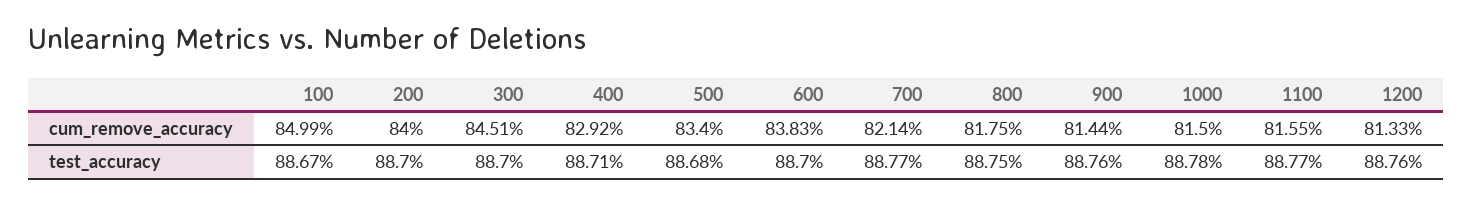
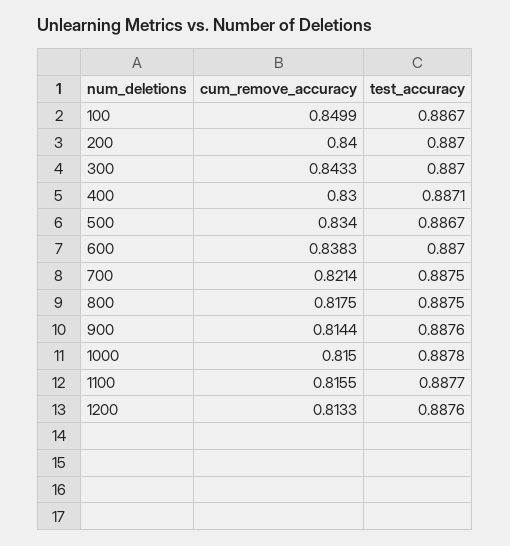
  {
    "100": {
      "cum_remove_accuracy": 0.8499,
      "test_accuracy": 0.8867
    },
    "200": {
      "cum_remove_accuracy": 0.84,
      "test_accuracy": 0.887
    },
    "300": {
-     "cum_remove_accuracy": 0.8451,
+     "cum_remove_accuracy": 0.8433,
      "test_accuracy": 0.887
    },
    "400": {
-     "cum_remove_accuracy": 0.8292,
+     "cum_remove_accuracy": 0.83,
      "test_accuracy": 0.8871
    },
    "500": {
      "cum_remove_accuracy": 0.834,
-     "test_accuracy": 0.8868
+     "test_accuracy": 0.8867
    },
    "600": {
      "cum_remove_accuracy": 0.8383,
      "test_accuracy": 0.887
    },
    "700": {
      "cum_remove_accuracy": 0.8214,
-     "test_accuracy": 0.8877
+     "test_accuracy": 0.8875
    },
    "800": {
      "cum_remove_accuracy": 0.8175,
      "test_accuracy": 0.8875
    },
    "900": {
      "cum_remove_accuracy": 0.8144,
      "test_accuracy": 0.8876
    },
    "1000": {
      "cum_remove_accuracy": 0.815,
      "test_accuracy": 0.8878
    },
    "1100": {
      "cum_remove_accuracy": 0.8155,
      "test_accuracy": 0.8877
    },
    "1200": {
      "cum_remove_accuracy": 0.8133,
      "test_accuracy": 0.8876
    }
  }

